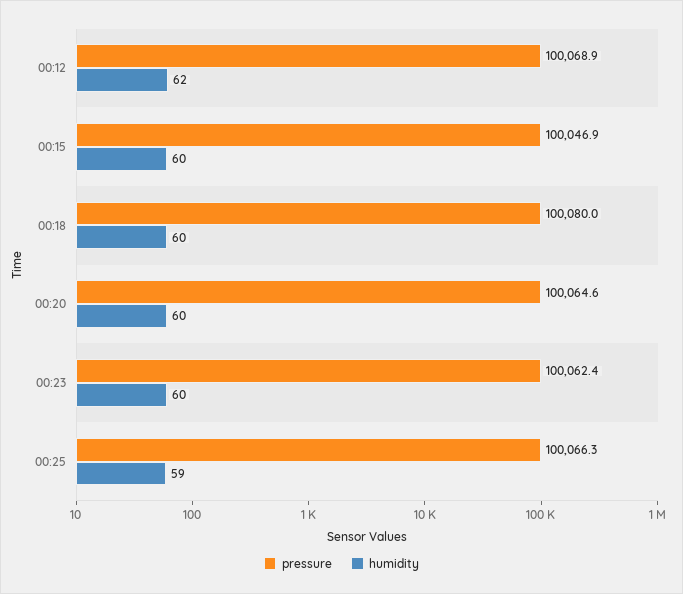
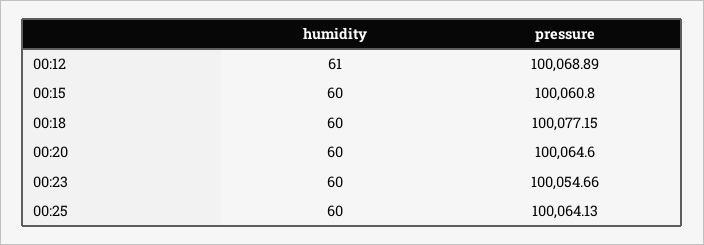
  {
    "pressure": {
      "00:12": 100068.89,
-     "00:15": 100046.9,
+     "00:15": 100060.8,
-     "00:18": 100080,
+     "00:18": 100077.15,
      "00:20": 100064.6,
-     "00:23": 100062.4,
+     "00:23": 100054.66,
-     "00:25": 100066.3
+     "00:25": 100064.13
    },
    "humidity": {
-     "00:12": 62,
+     "00:12": 61,
      "00:15": 60,
      "00:18": 60,
      "00:20": 60,
      "00:23": 60,
-     "00:25": 59
+     "00:25": 60
    }
  }

